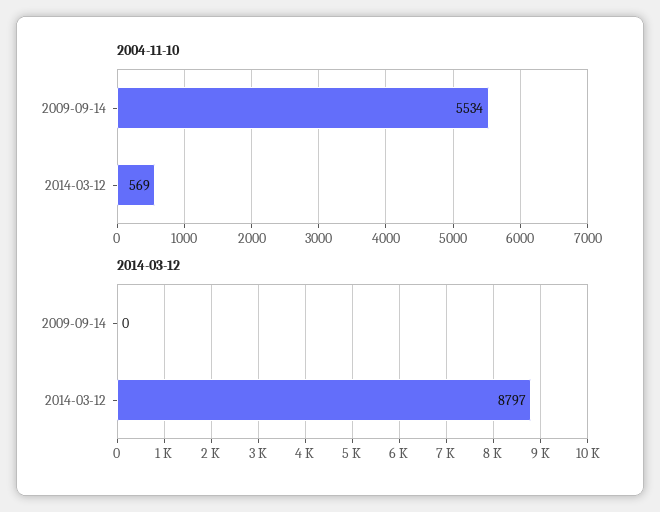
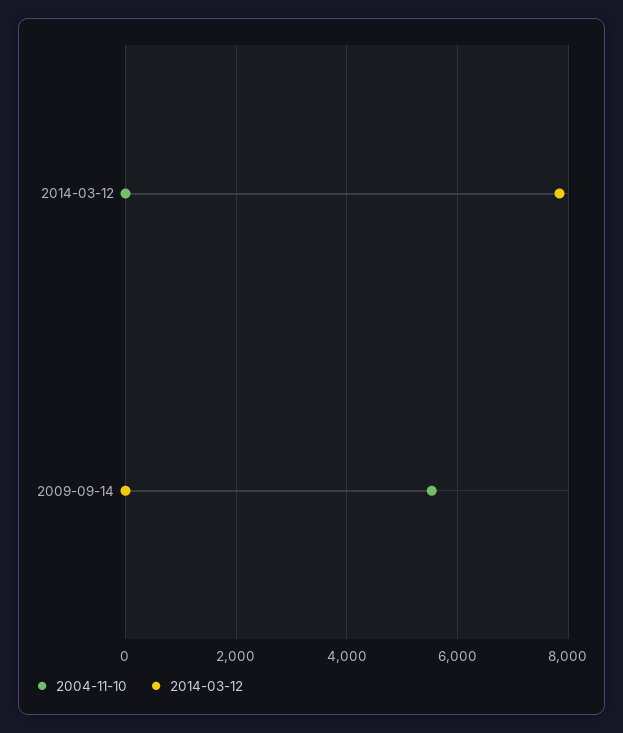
  {
    "2004-11-10": {
      "2009-09-14": 5534,
-     "2014-03-12": 569
+     "2014-03-12": 0
    },
    "2014-03-12": {
      "2009-09-14": 0,
-     "2014-03-12": 8797
+     "2014-03-12": 7800
    }
  }

